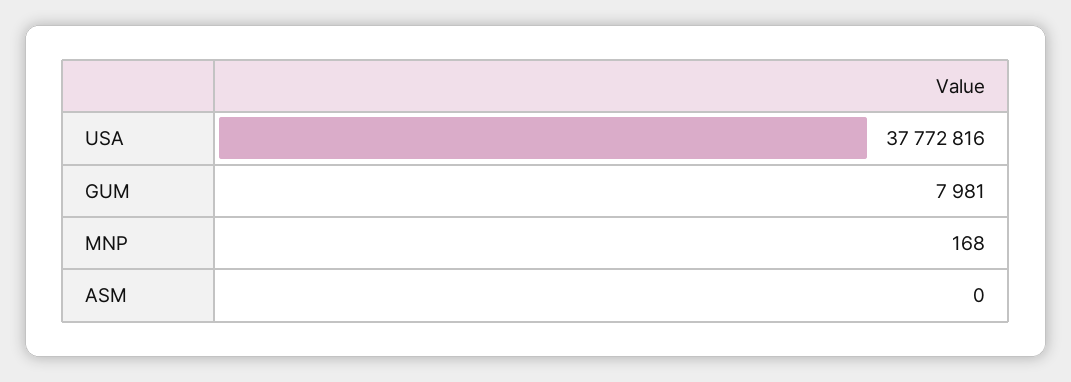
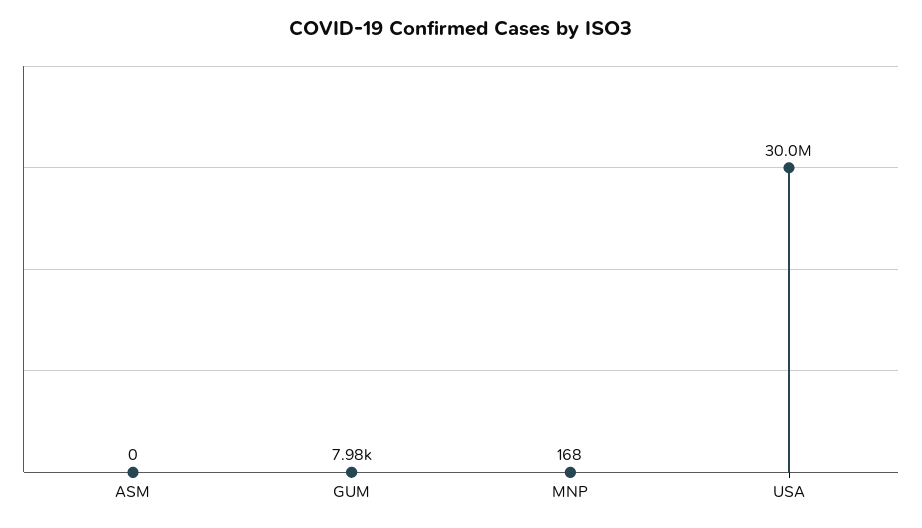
  {
-   "USA": 37772816,
+   "USA": 30000000,
    "GUM": 7981,
    "MNP": 168,
    "ASM": 0
  }

